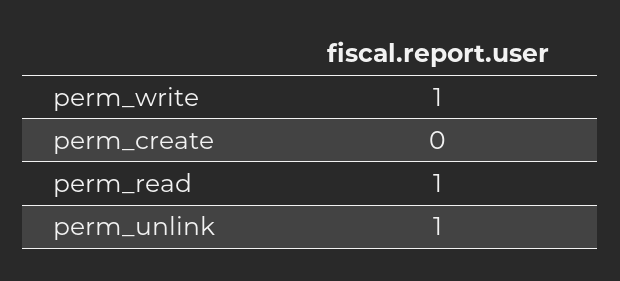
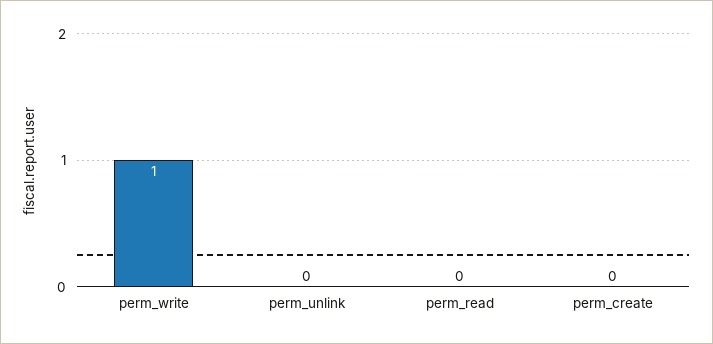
  {
    "perm_write": 1,
    "perm_create": 0,
-   "perm_read": 1,
+   "perm_read": 0,
-   "perm_unlink": 1
+   "perm_unlink": 0
  }

